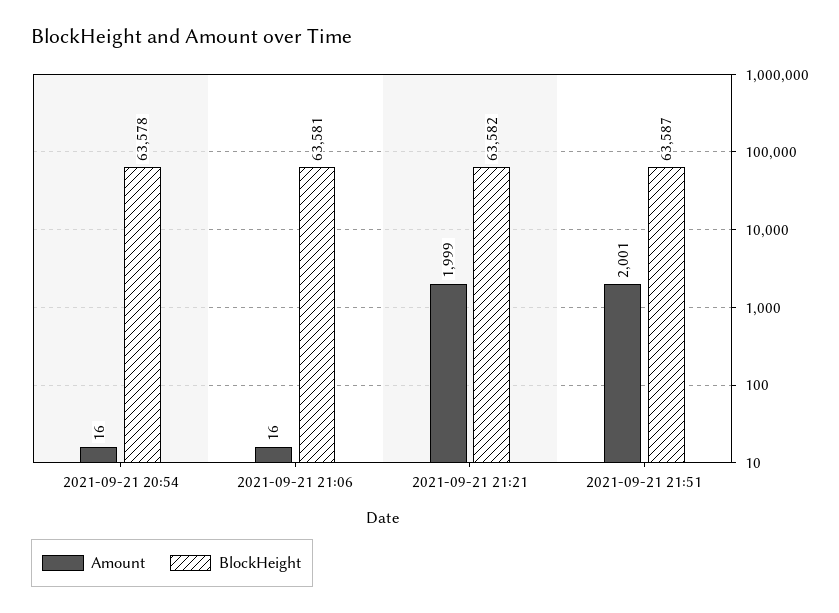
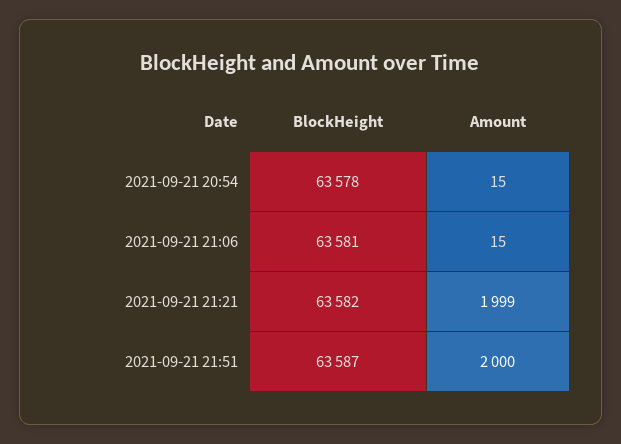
  {
    "Amount": {
-     "2021-09-21 20:54": 16,
+     "2021-09-21 20:54": 15,
-     "2021-09-21 21:06": 16,
+     "2021-09-21 21:06": 15,
      "2021-09-21 21:21": 1999,
-     "2021-09-21 21:51": 2001
+     "2021-09-21 21:51": 2000
    },
    "BlockHeight": {
      "2021-09-21 20:54": 63578,
      "2021-09-21 21:06": 63581,
      "2021-09-21 21:21": 63582,
      "2021-09-21 21:51": 63587
    }
  }

